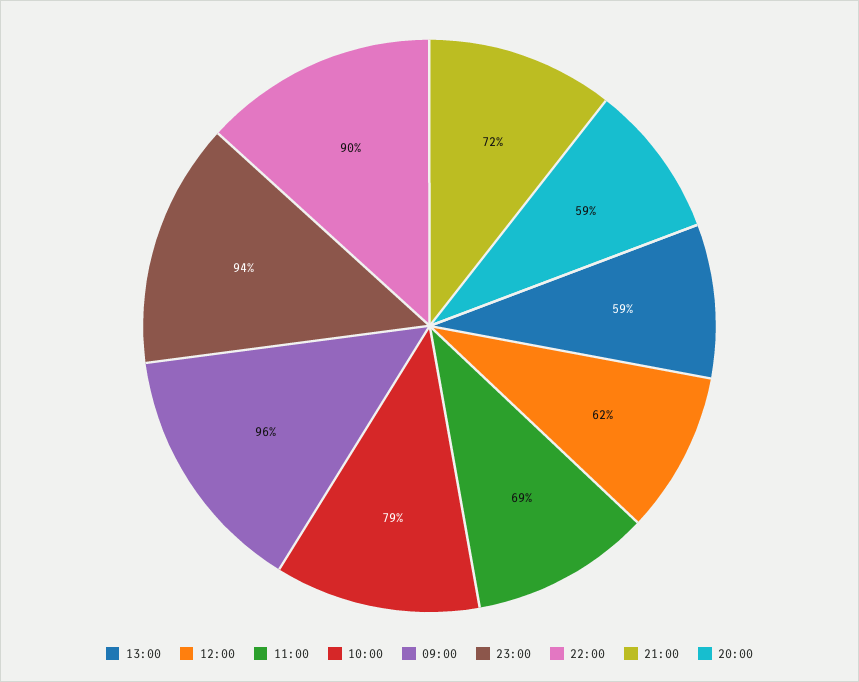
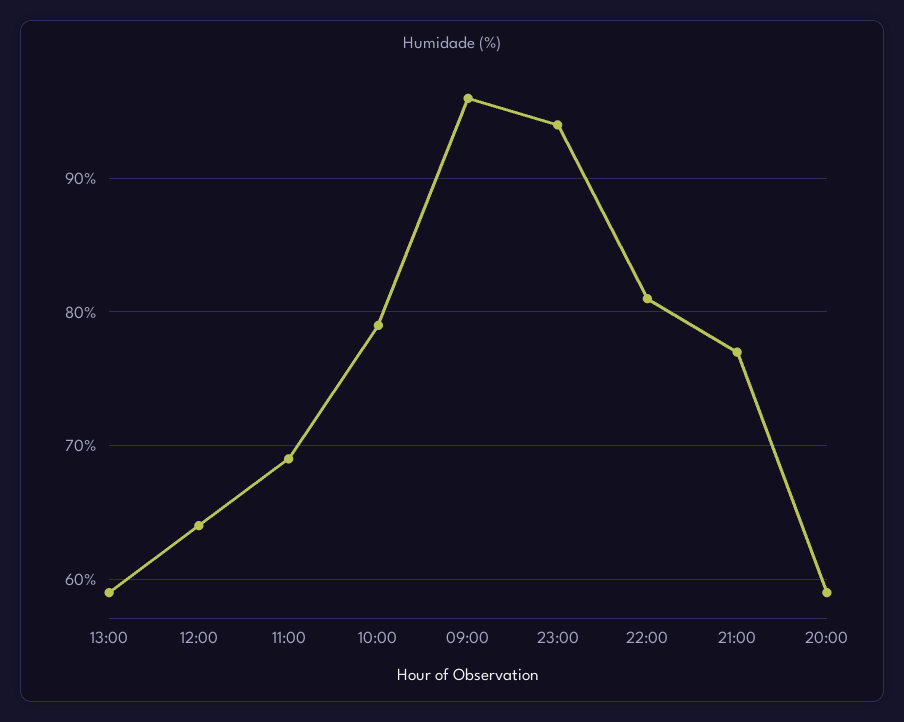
  {
    "13:00": 59,
-   "12:00": 62,
+   "12:00": 64,
    "11:00": 69,
    "10:00": 79,
    "09:00": 96,
    "23:00": 94,
-   "22:00": 90,
+   "22:00": 81,
-   "21:00": 72,
+   "21:00": 77,
    "20:00": 59
  }

